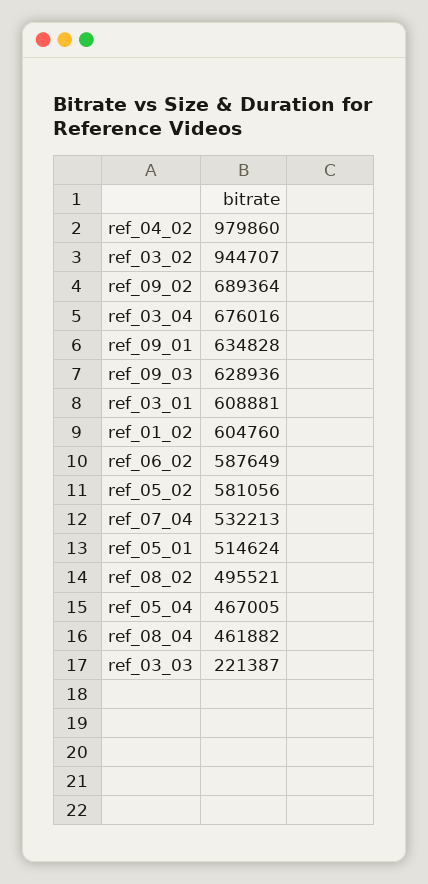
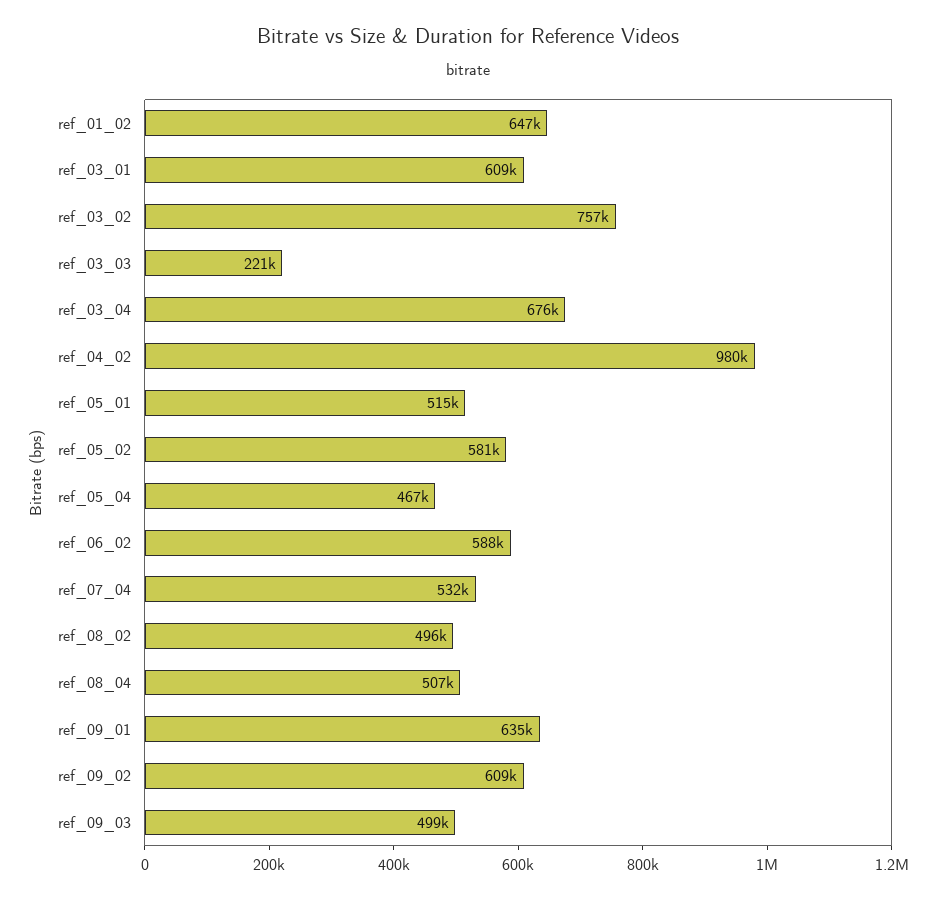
  {
    "ref_04_02": 979860,
-   "ref_03_02": 944707,
+   "ref_03_02": 757000,
-   "ref_09_02": 689364,
+   "ref_09_02": 609000,
    "ref_03_04": 676016,
    "ref_09_01": 634828,
-   "ref_09_03": 628936,
+   "ref_09_03": 499000,
    "ref_03_01": 608881,
-   "ref_01_02": 604760,
+   "ref_01_02": 647000,
    "ref_06_02": 587649,
    "ref_05_02": 581056,
    "ref_07_04": 532213,
    "ref_05_01": 514624,
    "ref_08_02": 495521,
    "ref_05_04": 467005,
-   "ref_08_04": 461882,
+   "ref_08_04": 507000,
    "ref_03_03": 221387
  }

